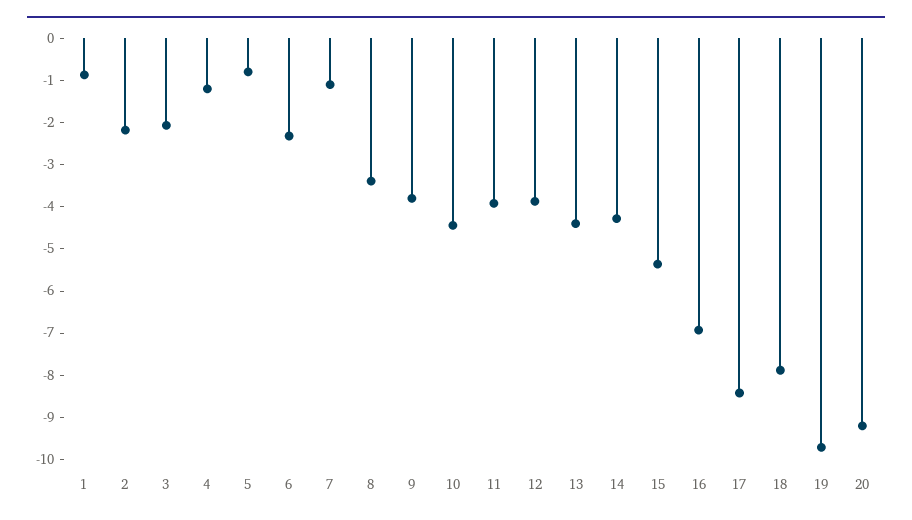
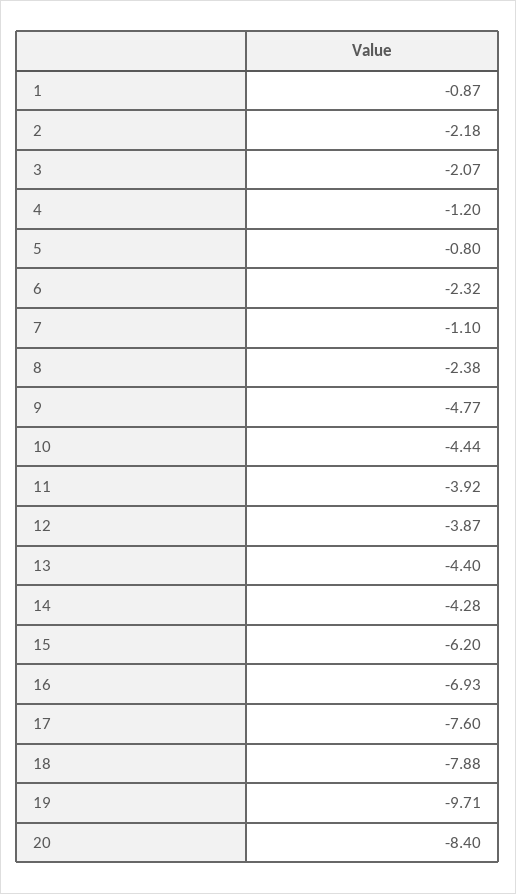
  {
    "1": -0.87,
    "2": -2.18,
    "3": -2.07,
    "4": -1.2,
    "5": -0.8,
    "6": -2.32,
    "7": -1.1,
-   "8": -3.4,
+   "8": -2.38,
-   "9": -3.8,
+   "9": -4.77,
    "10": -4.44,
    "11": -3.92,
    "12": -3.87,
    "13": -4.4,
    "14": -4.28,
-   "15": -5.4,
+   "15": -6.2,
    "16": -6.93,
-   "17": -8.4,
+   "17": -7.6,
    "18": -7.88,
    "19": -9.71,
-   "20": -9.2
+   "20": -8.4
  }

